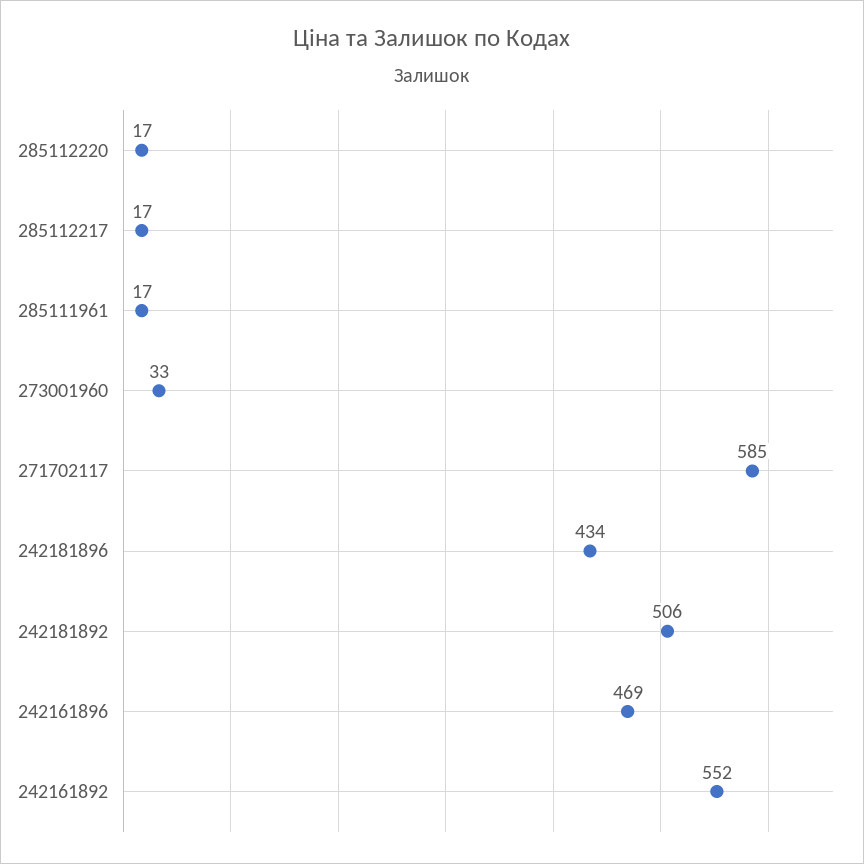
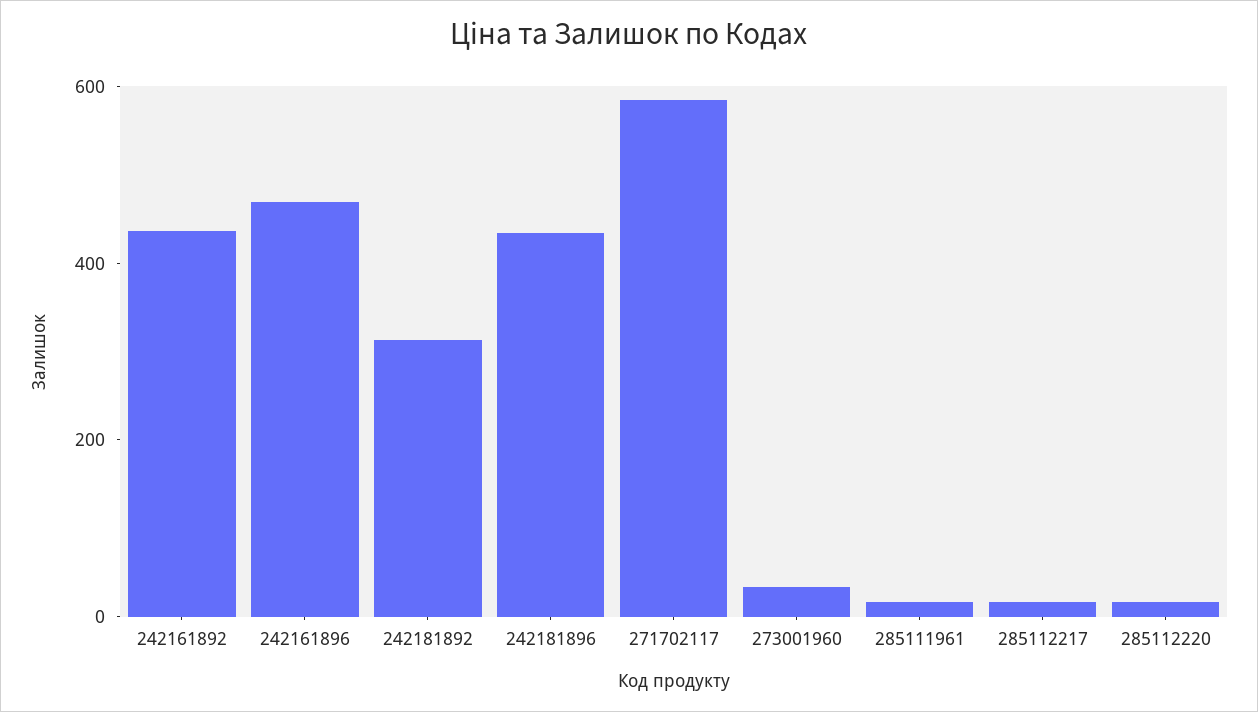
  {
    "285112220": 17,
    "285112217": 17,
    "285111961": 17,
    "273001960": 33,
    "271702117": 585,
    "242181896": 434,
-   "242181892": 506,
+   "242181892": 300,
    "242161896": 469,
-   "242161892": 552
+   "242161892": 450
  }

